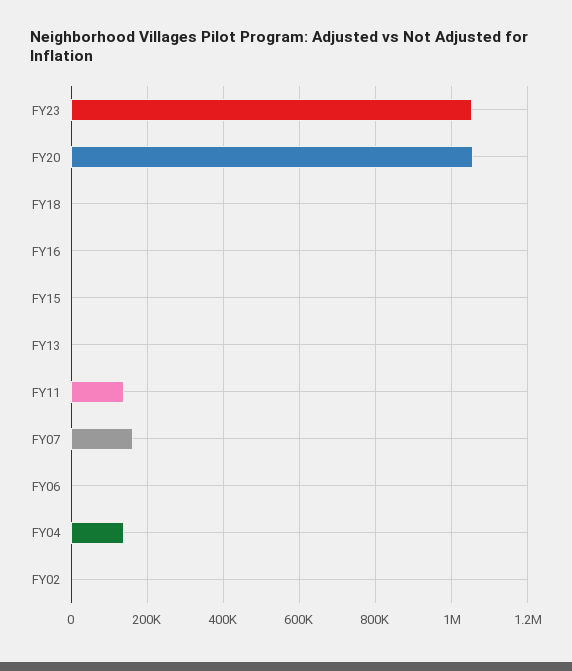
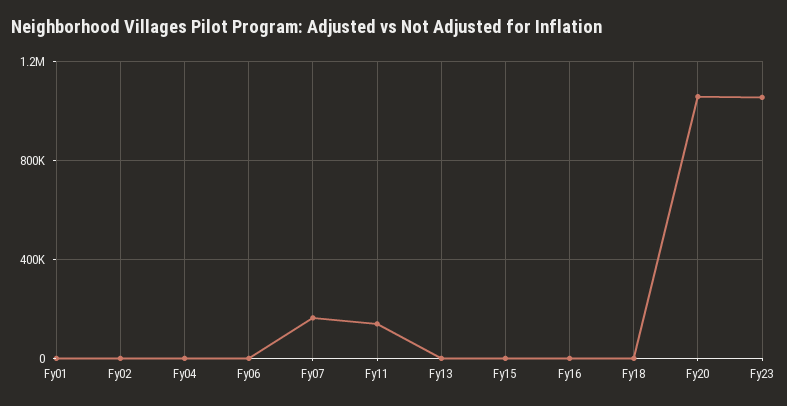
  {
    "FY23": 1060000,
    "FY20": 1060000,
    "FY18": 0,
    "FY16": 0,
    "FY15": 0,
    "FY13": 0,
    "FY11": 140000,
    "FY07": 160000,
    "FY06": 0,
-   "FY04": 140000,
+   "FY04": 0,
-   "FY02": 0
+   "FY02": 0,
+   "Fy01": 0
  }

